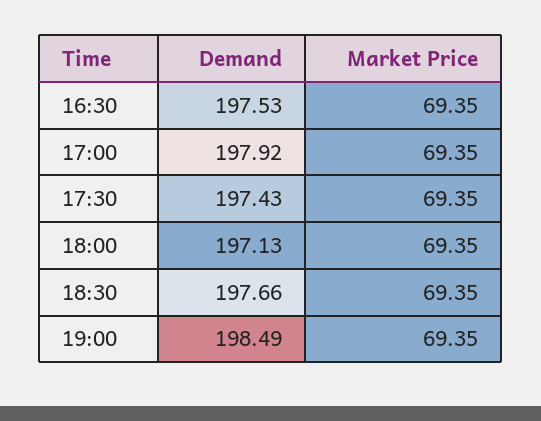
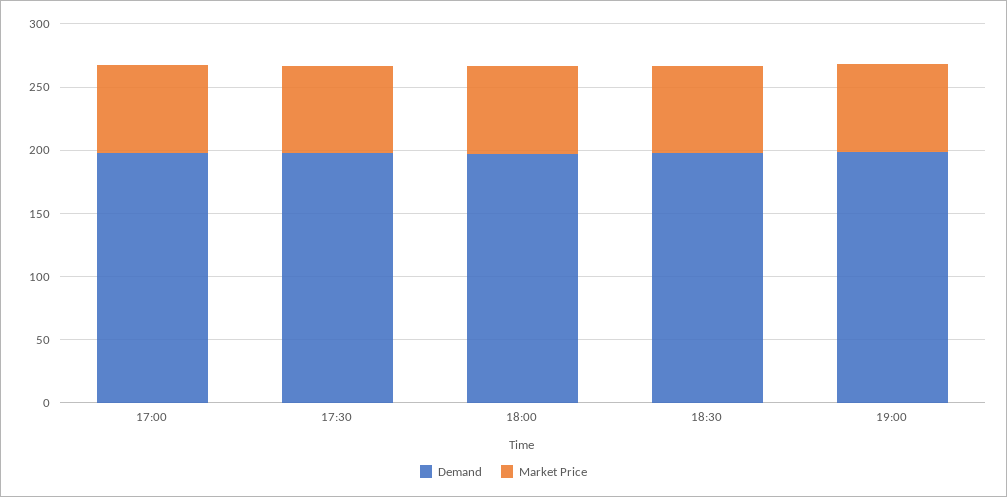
  {
    "Demand": {
-     "16:30": 197.53,
      "17:00": 197.92,
      "17:30": 197.43,
      "18:00": 197.13,
      "18:30": 197.66,
      "19:00": 198.49
    },
    "Market Price": {
-     "16:30": 69.35,
      "17:00": 69.35,
      "17:30": 69.35,
      "18:00": 69.35,
      "18:30": 69.35,
      "19:00": 69.35
    }
  }

